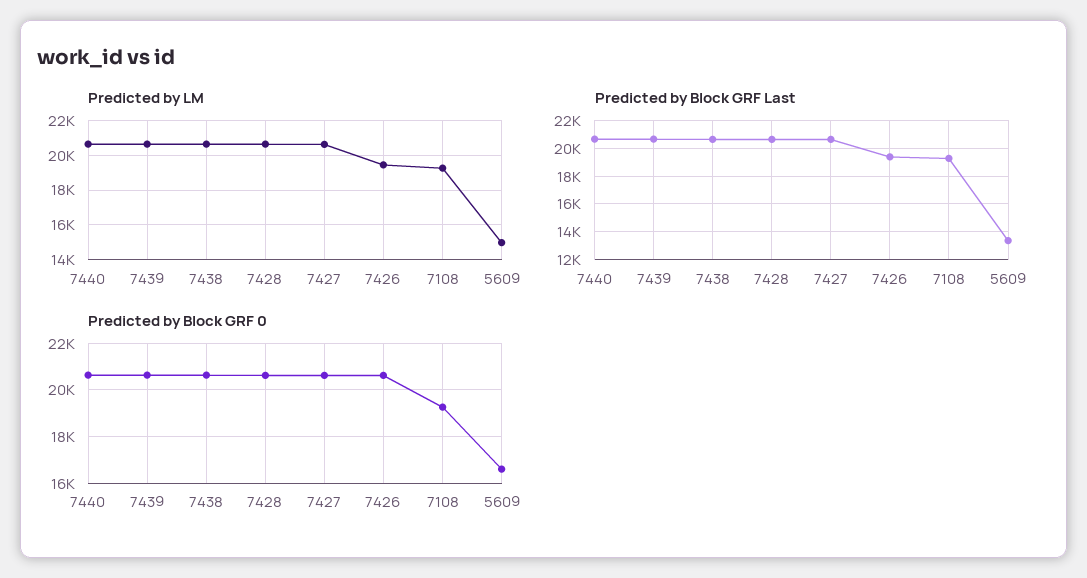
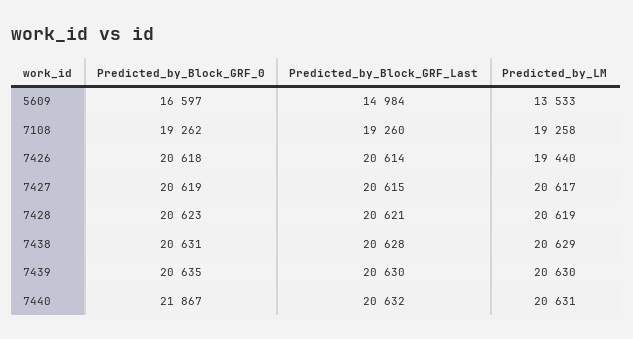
  {
    "Predicted by LM": {
      "7440": 20631,
      "7439": 20630,
      "7438": 20629,
      "7428": 20619,
      "7427": 20617,
      "7426": 19440,
      "7108": 19258,
-     "5609": 15000
+     "5609": 13533
    },
    "Predicted by Block GRF Last": {
      "7440": 20632,
      "7439": 20630,
      "7438": 20628,
      "7428": 20621,
      "7427": 20615,
-     "7426": 19500,
+     "7426": 20614,
      "7108": 19260,
-     "5609": 13500
+     "5609": 14984
    },
    "Predicted by Block GRF 0": {
-     "7440": 20500,
+     "7440": 21867,
      "7439": 20635,
      "7438": 20631,
      "7428": 20623,
      "7427": 20619,
      "7426": 20618,
      "7108": 19262,
      "5609": 16597
    }
  }

